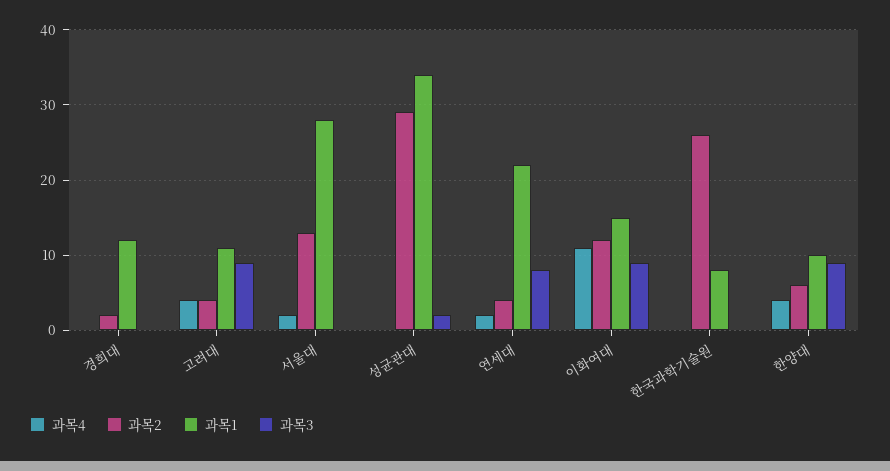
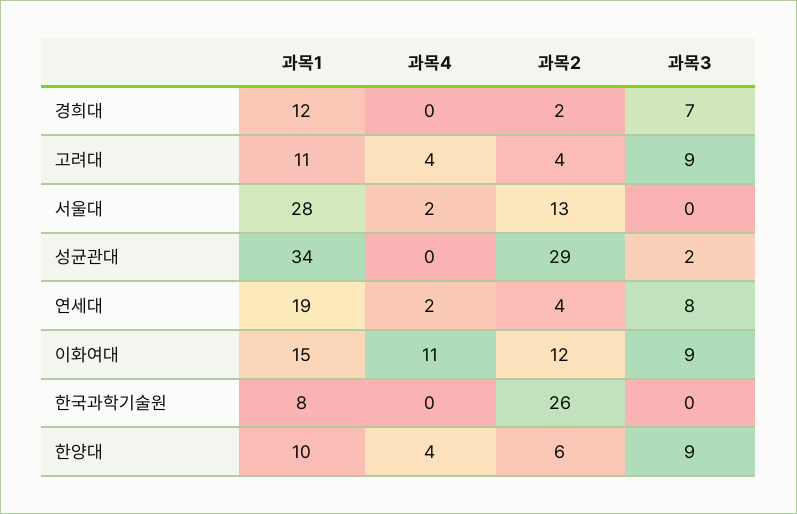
  {
    "과목4": {
      "경희대": 0,
      "고려대": 4,
      "서울대": 2,
      "성균관대": 0,
      "연세대": 2,
      "이화여대": 11,
      "한국과학기술원": 0,
      "한양대": 4
    },
    "과목2": {
      "경희대": 2,
      "고려대": 4,
      "서울대": 13,
      "성균관대": 29,
      "연세대": 4,
      "이화여대": 12,
      "한국과학기술원": 26,
      "한양대": 6
    },
    "과목1": {
      "경희대": 12,
      "고려대": 11,
      "서울대": 28,
      "성균관대": 34,
-     "연세대": 22,
+     "연세대": 19,
      "이화여대": 15,
      "한국과학기술원": 8,
      "한양대": 10
    },
    "과목3": {
-     "경희대": 0,
+     "경희대": 7,
      "고려대": 9,
      "서울대": 0,
      "성균관대": 2,
      "연세대": 8,
      "이화여대": 9,
      "한국과학기술원": 0,
      "한양대": 9
    }
  }

